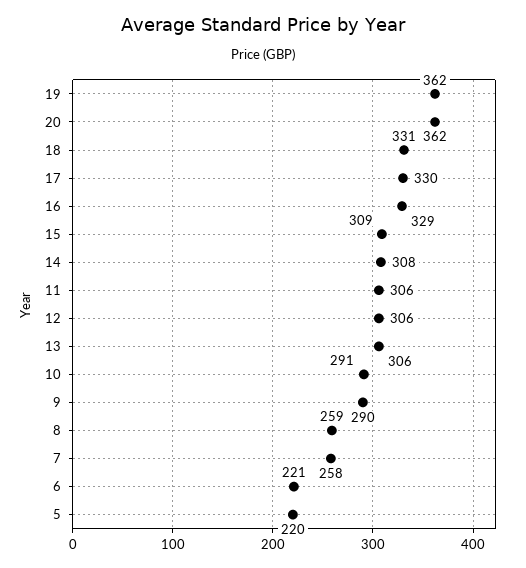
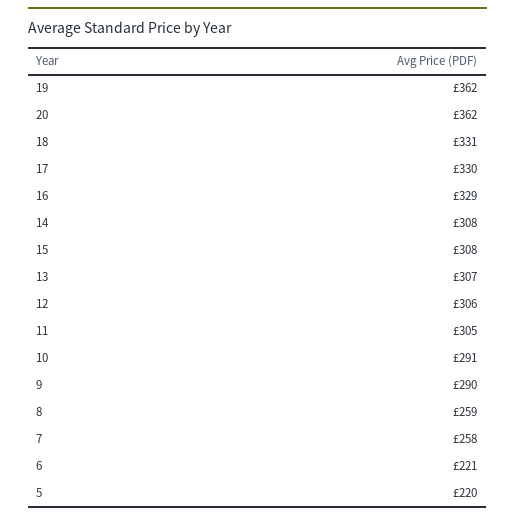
  {
    "19": 362,
    "20": 362,
    "18": 331,
    "17": 330,
    "16": 329,
-   "15": 309,
+   "15": 308,
    "14": 308,
-   "11": 306,
+   "11": 305,
    "12": 306,
-   "13": 306,
+   "13": 307,
    "10": 291,
    "9": 290,
    "8": 259,
    "7": 258,
    "6": 221,
    "5": 220
  }

